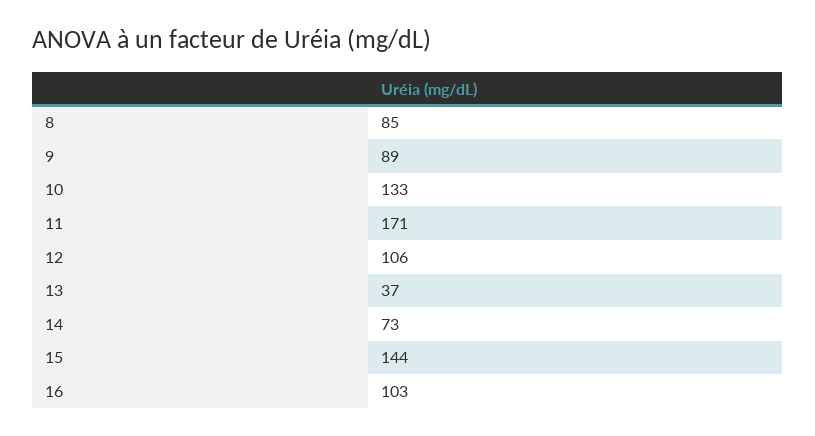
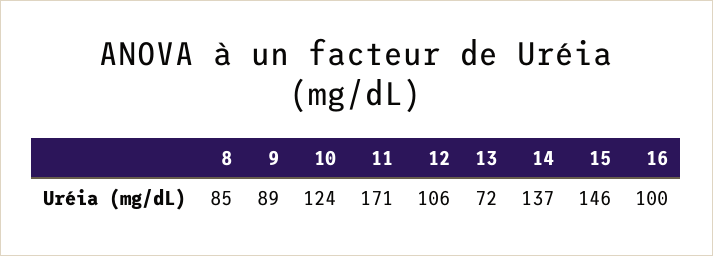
  {
    "8": 85,
    "9": 89,
-   "10": 133,
+   "10": 124,
    "11": 171,
    "12": 106,
-   "13": 37,
+   "13": 72,
-   "14": 73,
+   "14": 137,
-   "15": 144,
+   "15": 146,
-   "16": 103
+   "16": 100
  }

